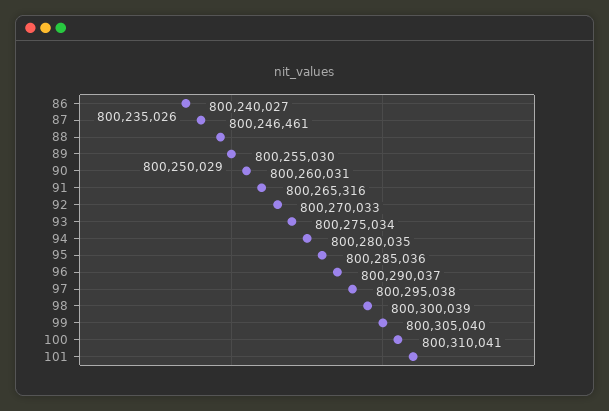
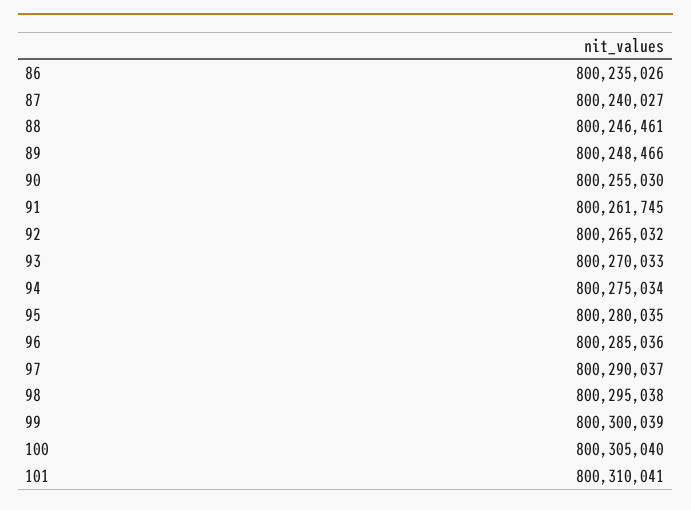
  {
    "86": 800235026,
    "87": 800240027,
    "88": 800246461,
-   "89": 800250029,
+   "89": 800248466,
    "90": 800255030,
-   "91": 800260031,
+   "91": 800261745,
-   "92": 800265316,
+   "92": 800265032,
    "93": 800270033,
    "94": 800275034,
    "95": 800280035,
    "96": 800285036,
    "97": 800290037,
    "98": 800295038,
    "99": 800300039,
    "100": 800305040,
    "101": 800310041
  }

